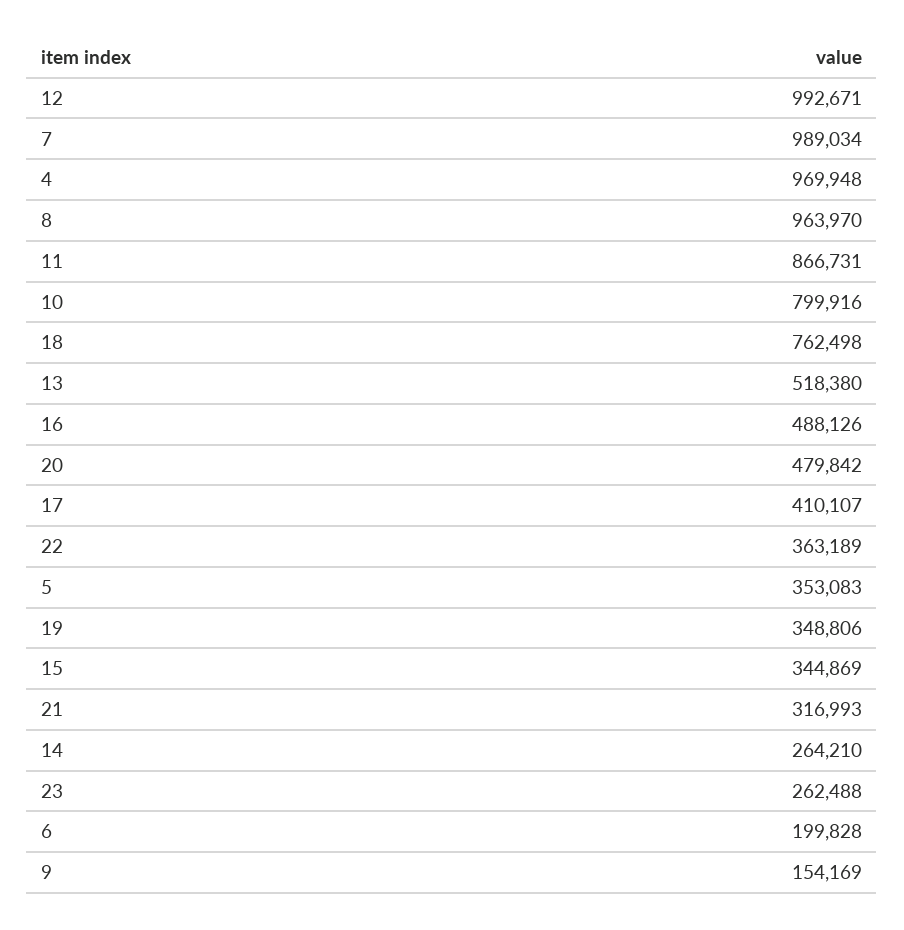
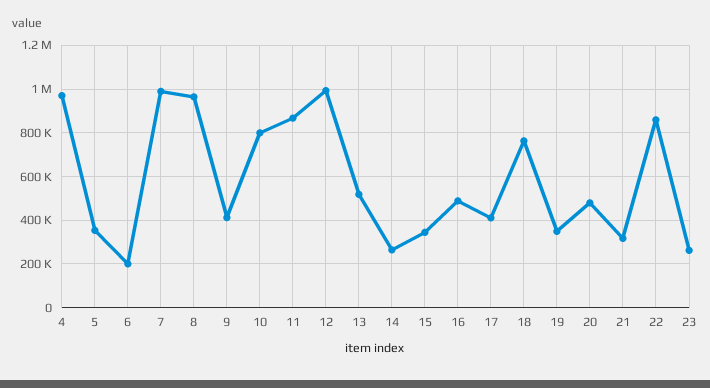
  {
    "12": 992671,
    "7": 989034,
    "4": 969948,
    "8": 963970,
    "11": 866731,
    "10": 799916,
    "18": 762498,
    "13": 518380,
    "16": 488126,
    "20": 479842,
    "17": 410107,
-   "22": 363189,
+   "22": 850000,
    "5": 353083,
    "19": 348806,
    "15": 344869,
    "21": 316993,
    "14": 264210,
    "23": 262488,
    "6": 199828,
-   "9": 154169
+   "9": 400000
  }

